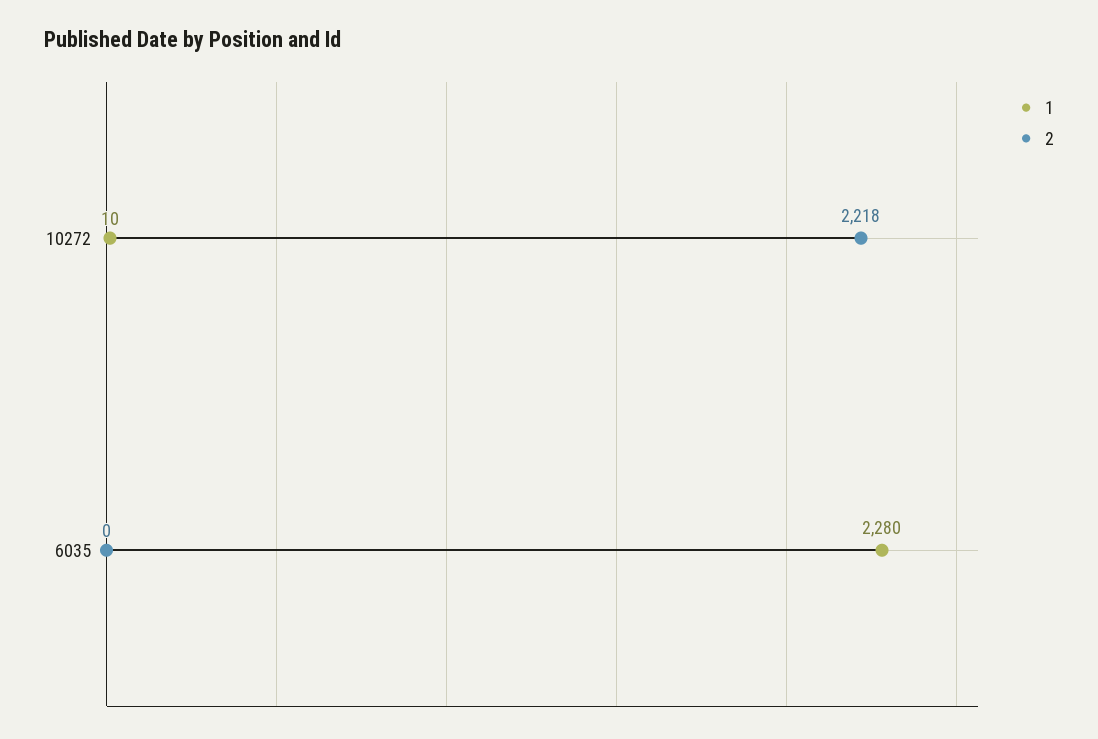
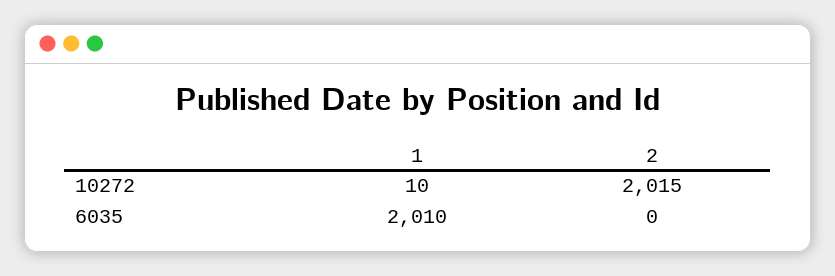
  {
    "1": {
      "10272": 10,
-     "6035": 2280
+     "6035": 2010
    },
    "2": {
-     "10272": 2218,
+     "10272": 2015,
      "6035": 0
    }
  }

